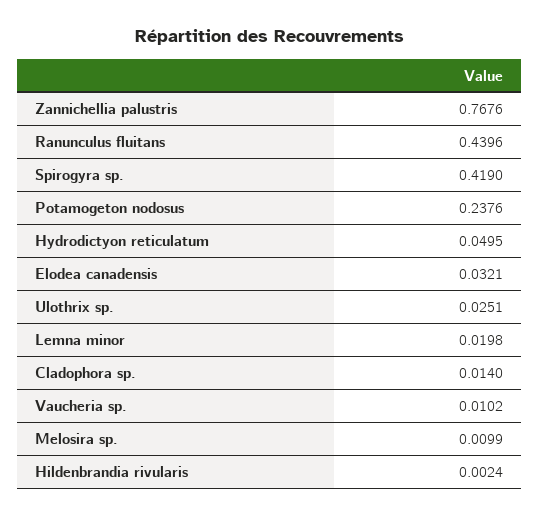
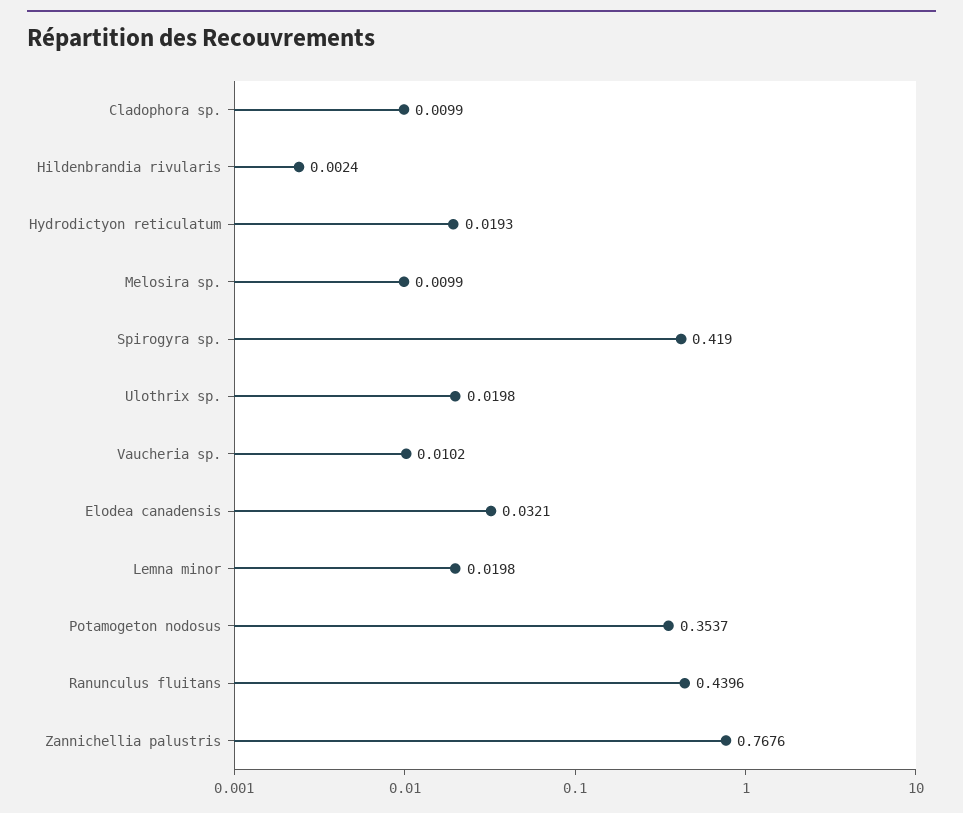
  {
    "Zannichellia palustris": 0.7676,
    "Ranunculus fluitans": 0.4396,
    "Spirogyra sp.": 0.419,
-   "Potamogeton nodosus": 0.2376,
+   "Potamogeton nodosus": 0.3537,
-   "Hydrodictyon reticulatum": 0.0495,
+   "Hydrodictyon reticulatum": 0.0193,
    "Elodea canadensis": 0.0321,
-   "Ulothrix sp.": 0.0251,
+   "Ulothrix sp.": 0.0198,
    "Lemna minor": 0.0198,
-   "Cladophora sp.": 0.014,
+   "Cladophora sp.": 0.0099,
    "Vaucheria sp.": 0.0102,
    "Melosira sp.": 0.0099,
    "Hildenbrandia rivularis": 0.0024
  }

